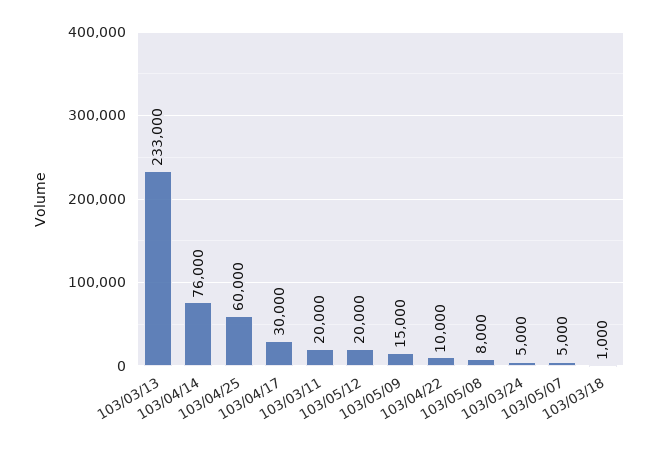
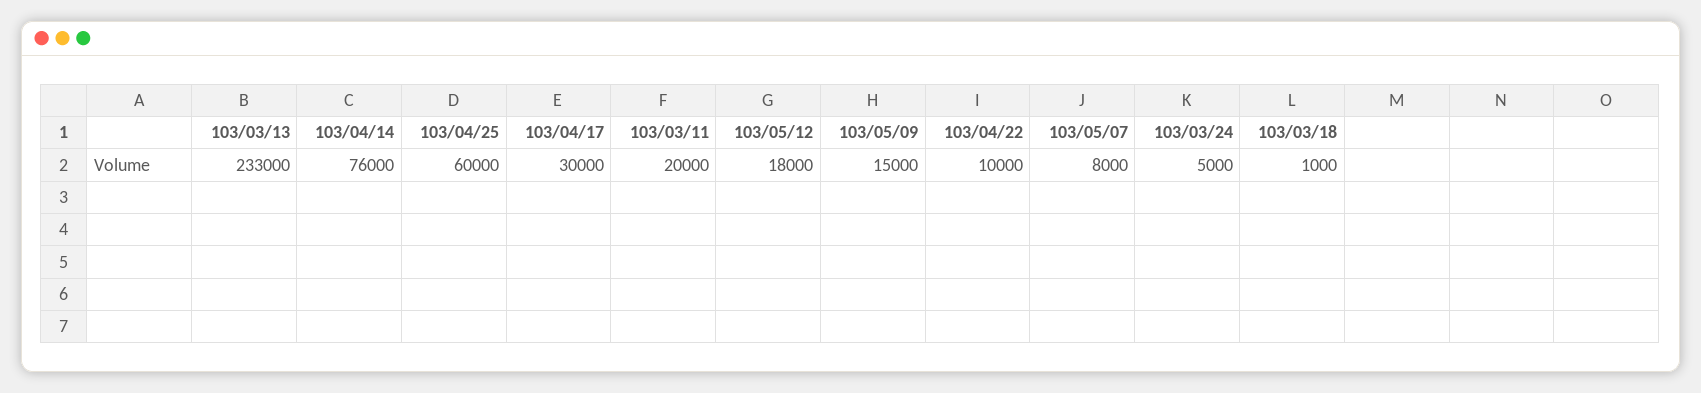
  {
    "103/03/13": 233000,
    "103/04/14": 76000,
    "103/04/25": 60000,
    "103/04/17": 30000,
    "103/03/11": 20000,
-   "103/05/12": 20000,
+   "103/05/12": 18000,
    "103/05/09": 15000,
    "103/04/22": 10000,
-   "103/05/08": 8000,
    "103/03/24": 5000,
-   "103/05/07": 5000,
+   "103/05/07": 8000,
    "103/03/18": 1000
  }

